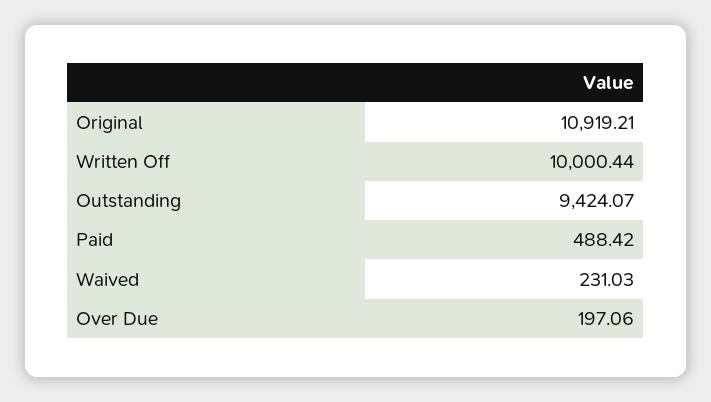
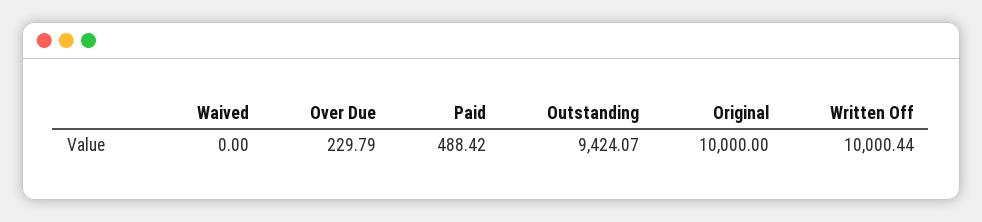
  {
-   "Original": 10919.21,
+   "Original": 10000,
    "Written Off": 10000.44,
    "Outstanding": 9424.07,
    "Paid": 488.42,
-   "Waived": 231.03,
+   "Waived": 0,
-   "Over Due": 197.06
+   "Over Due": 229.79
  }

